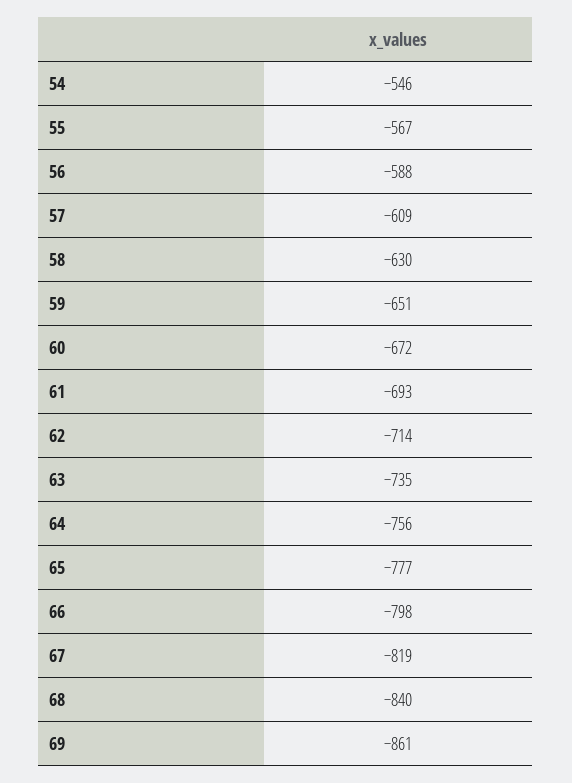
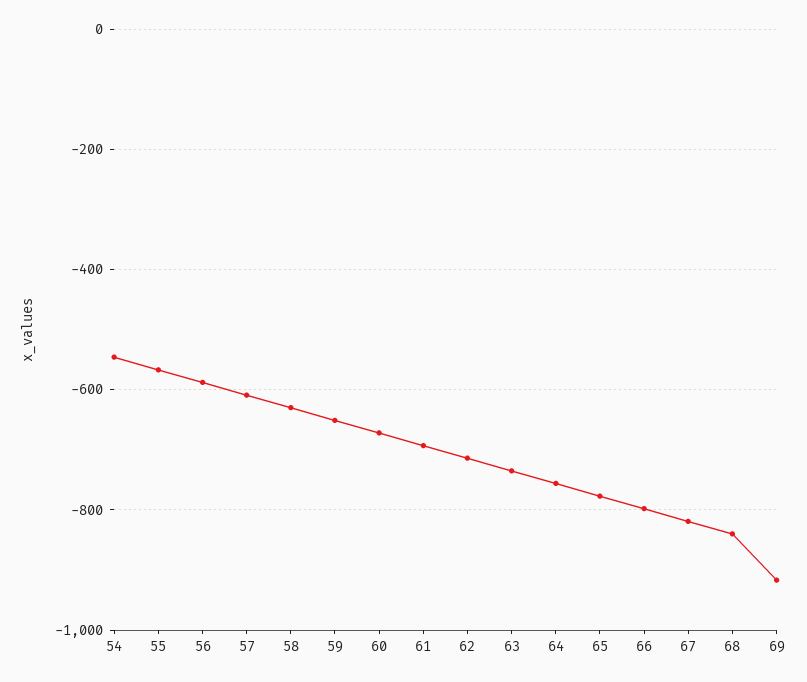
  {
    "54": -546,
    "55": -567,
    "56": -588,
    "57": -609,
    "58": -630,
    "59": -651,
    "60": -672,
    "61": -693,
    "62": -714,
    "63": -735,
    "64": -756,
    "65": -777,
    "66": -798,
    "67": -819,
    "68": -840,
-   "69": -861
+   "69": -920
  }

